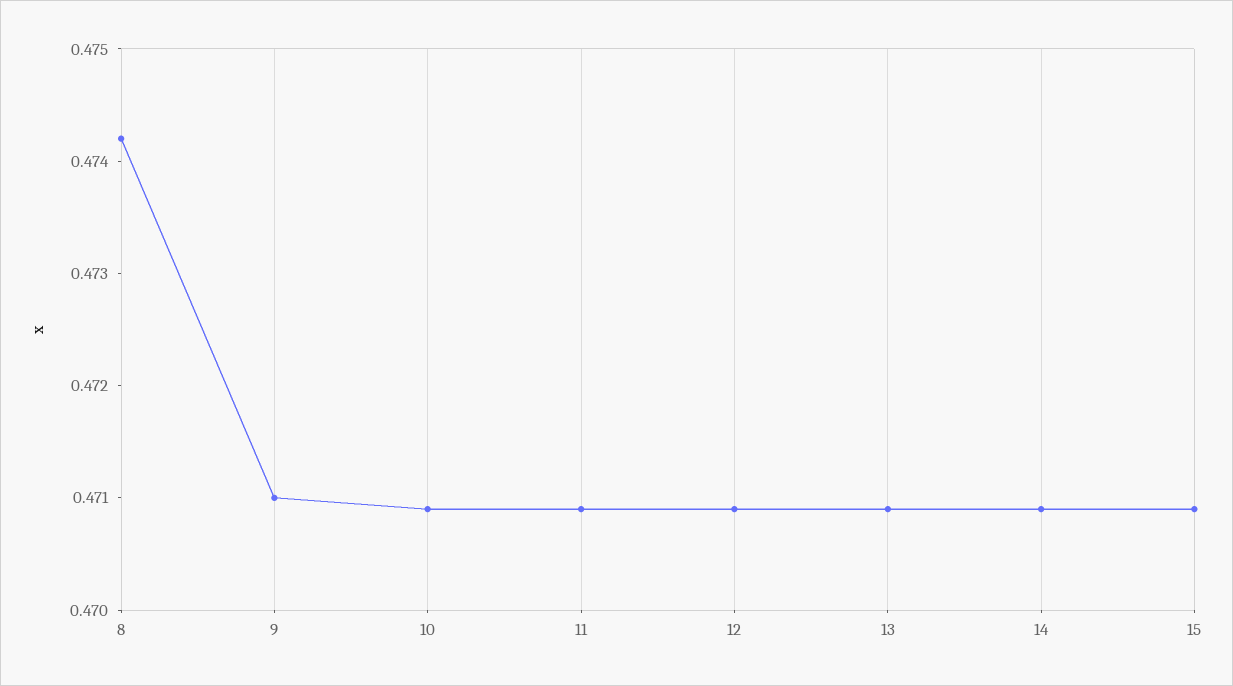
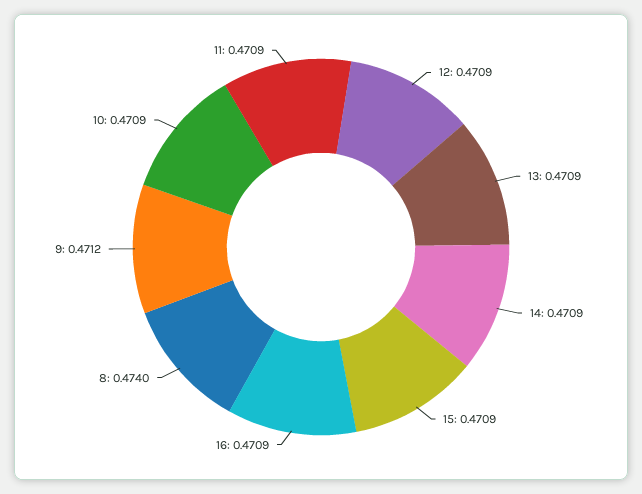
  {
-   "8": 0.4742,
+   "8": 0.474,
-   "9": 0.471,
+   "9": 0.4712,
    "10": 0.4709,
    "11": 0.4709,
    "12": 0.4709,
    "13": 0.4709,
    "14": 0.4709,
-   "15": 0.4709
+   "15": 0.4709,
+   "16": 0.4709
  }

